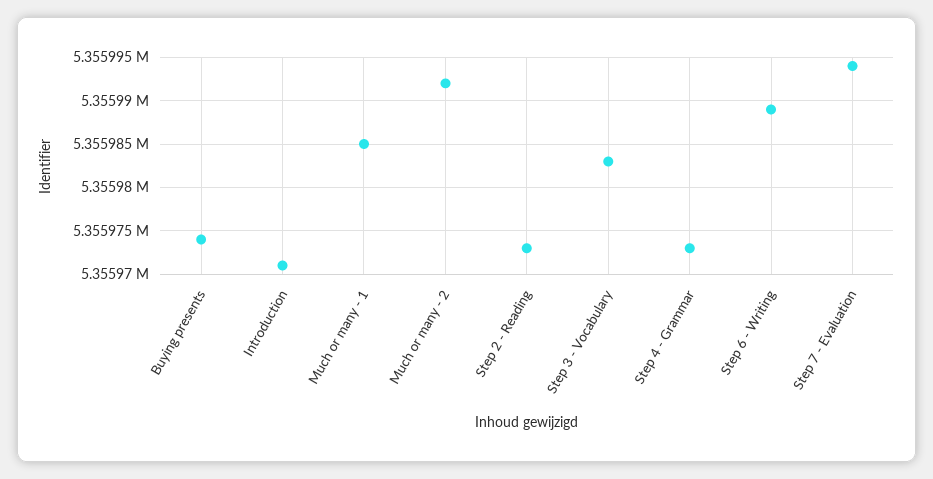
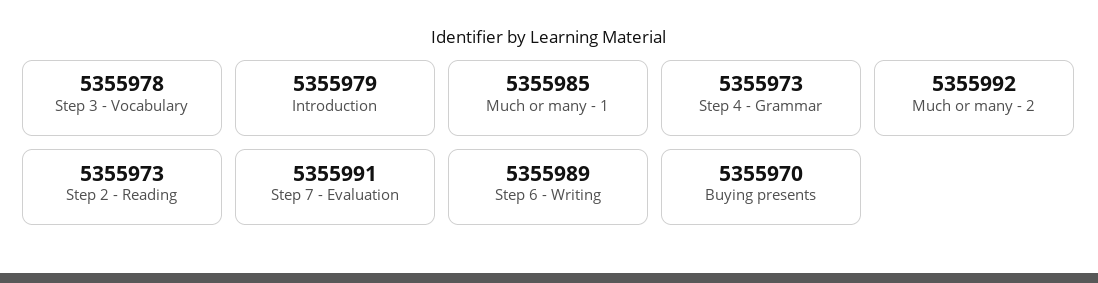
  {
-   "Buying presents": 5355974,
+   "Buying presents": 5355970,
-   "Introduction": 5355971,
+   "Introduction": 5355979,
    "Much or many - 1": 5355985,
    "Much or many - 2": 5355992,
    "Step 2 - Reading": 5355973,
-   "Step 3 - Vocabulary": 5355983,
+   "Step 3 - Vocabulary": 5355978,
    "Step 4 - Grammar": 5355973,
    "Step 6 - Writing": 5355989,
-   "Step 7 - Evaluation": 5355994
+   "Step 7 - Evaluation": 5355991
  }

